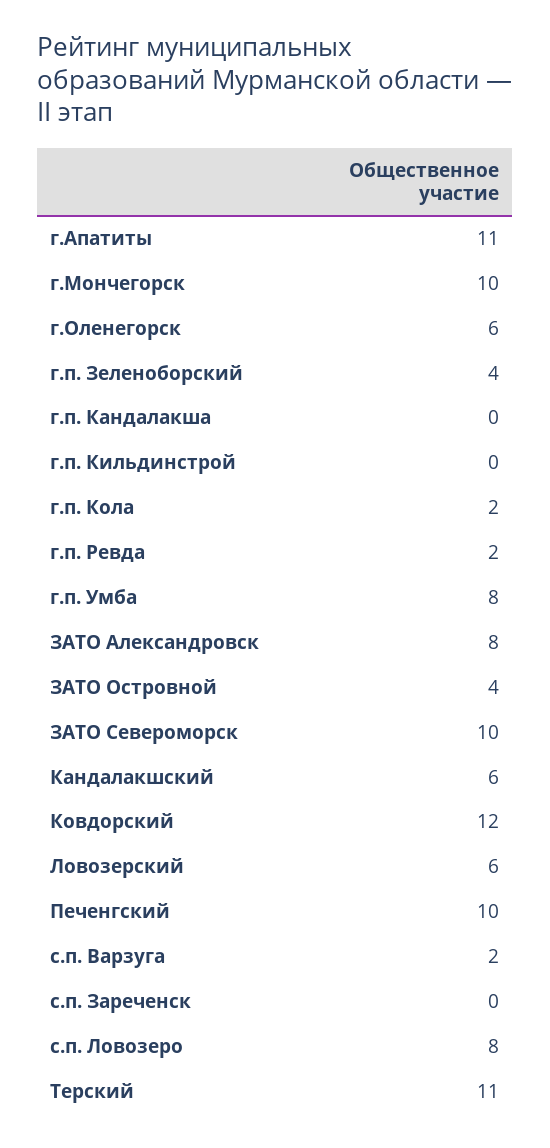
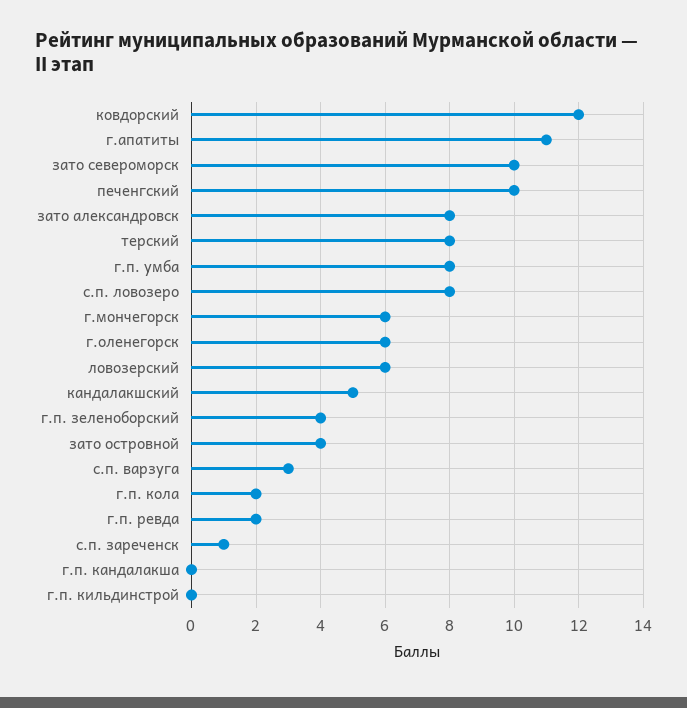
  {
    "г.Апатиты": 11,
-   "г.Мончегорск": 10,
+   "г.Мончегорск": 6,
    "г.Оленегорск": 6,
    "г.п. Зеленоборский": 4,
    "г.п. Кандалакша": 0,
    "г.п. Кильдинстрой": 0,
    "г.п. Кола": 2,
    "г.п. Ревда": 2,
    "г.п. Умба": 8,
    "ЗАТО Александровск": 8,
    "ЗАТО Островной": 4,
    "ЗАТО Североморск": 10,
-   "Кандалакшский": 6,
+   "Кандалакшский": 5,
    "Ковдорский": 12,
    "Ловозерский": 6,
    "Печенгский": 10,
-   "с.п. Варзуга": 2,
+   "с.п. Варзуга": 3,
-   "с.п. Зареченск": 0,
+   "с.п. Зареченск": 1,
    "с.п. Ловозеро": 8,
-   "Терский": 11
+   "Терский": 8
  }

